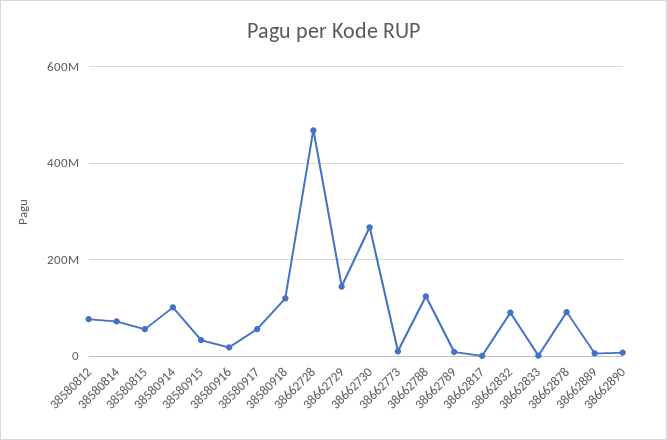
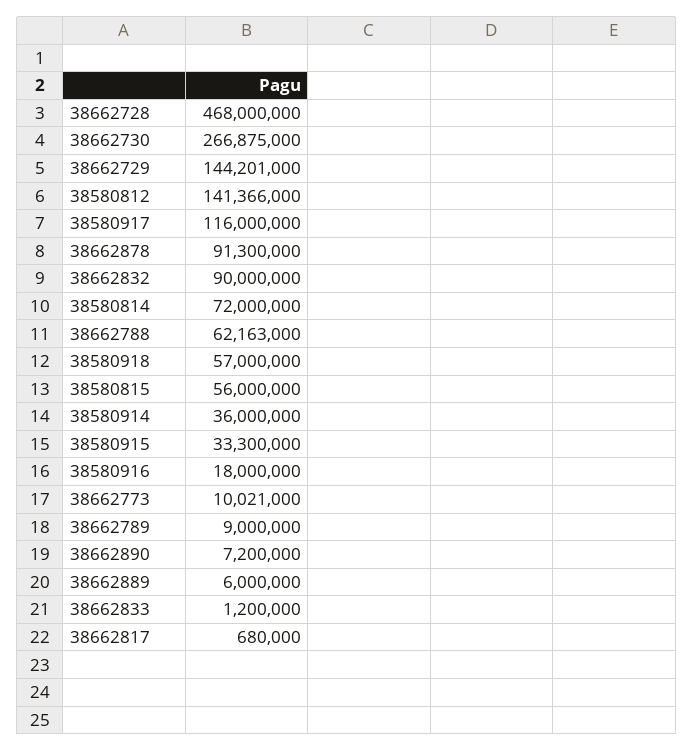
  {
-   "38580812": 80000000,
+   "38580812": 141366000,
    "38580814": 72000000,
    "38580815": 56000000,
-   "38580914": 100000000,
+   "38580914": 36000000,
    "38580915": 33300000,
    "38580916": 18000000,
-   "38580917": 60000000,
+   "38580917": 116000000,
-   "38580918": 120000000,
+   "38580918": 57000000,
    "38662728": 468000000,
    "38662729": 144201000,
    "38662730": 266875000,
    "38662773": 10021000,
-   "38662788": 120000000,
+   "38662788": 62163000,
    "38662789": 9000000,
    "38662817": 680000,
    "38662832": 90000000,
    "38662833": 1200000,
    "38662878": 91300000,
    "38662889": 6000000,
    "38662890": 7200000
  }

